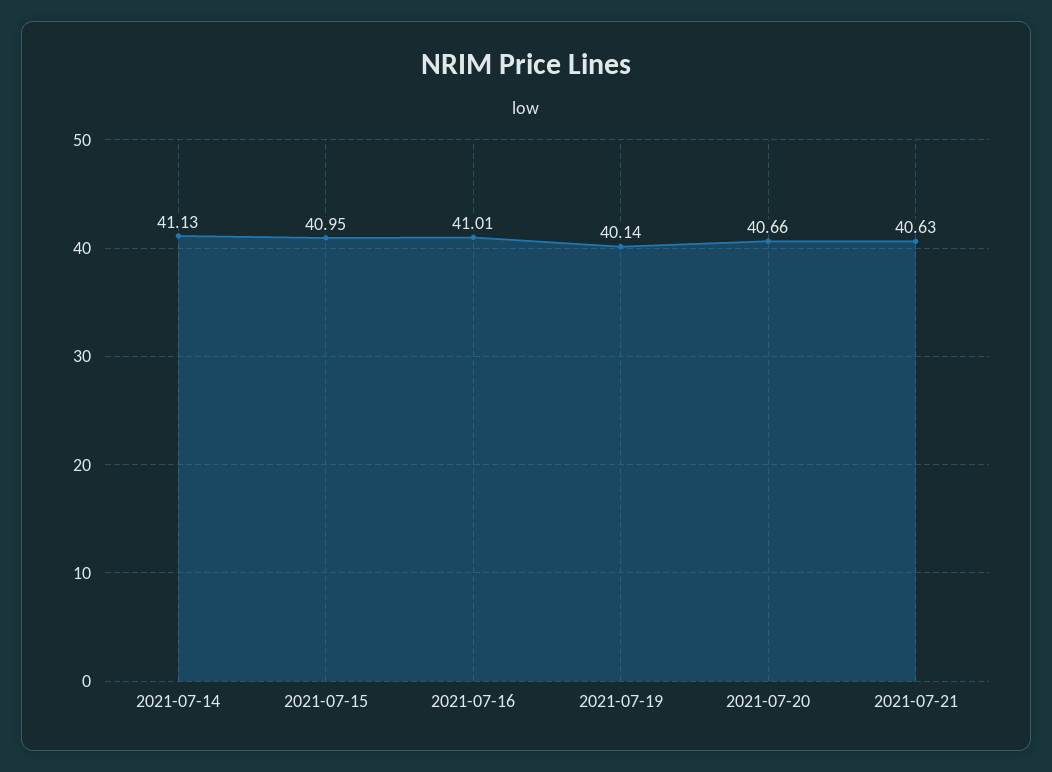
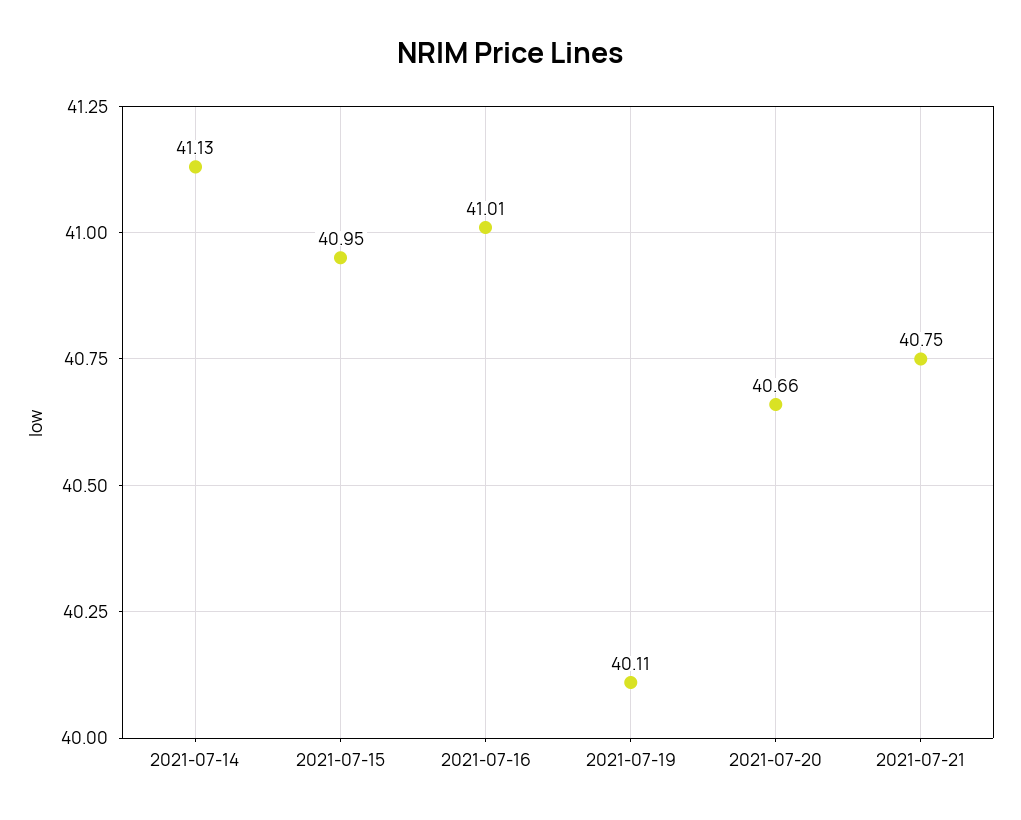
  {
    "2021-07-14": 41.13,
    "2021-07-15": 40.95,
    "2021-07-16": 41.01,
-   "2021-07-19": 40.14,
+   "2021-07-19": 40.11,
    "2021-07-20": 40.66,
-   "2021-07-21": 40.63
+   "2021-07-21": 40.75
  }

